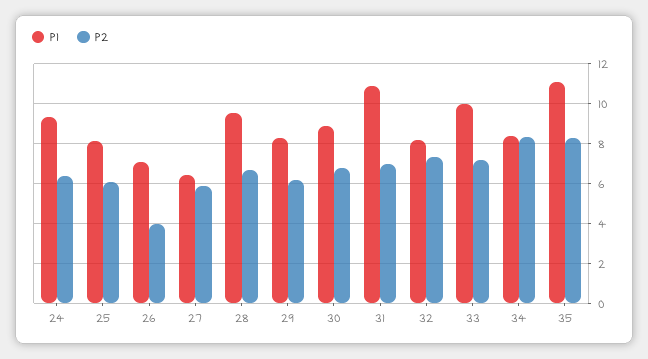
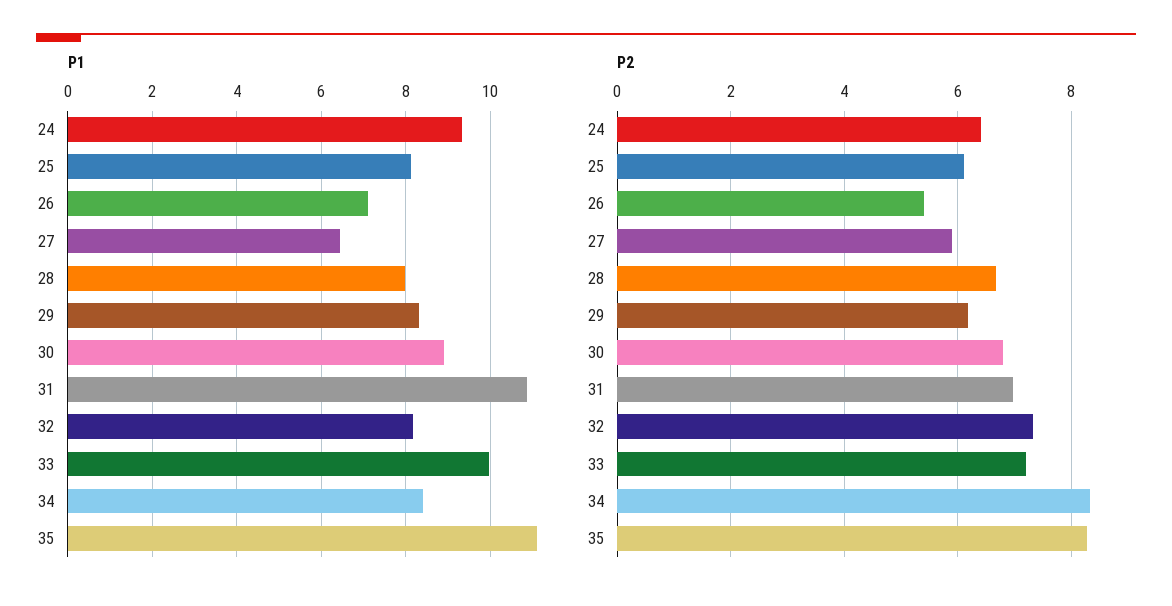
  {
    "P1": {
      "24": 9.4,
      "25": 8.2,
      "26": 7.2,
      "27": 6.4,
-     "28": 9.5,
+     "28": 8,
      "29": 8.4,
      "30": 9,
      "31": 10.8,
      "32": 8.2,
      "33": 10,
      "34": 8.4,
      "35": 11.2
    },
    "P2": {
      "24": 6.4,
      "25": 6.2,
-     "26": 4,
+     "26": 5.4,
      "27": 6,
      "28": 6.6,
      "29": 6.2,
      "30": 6.8,
      "31": 7,
      "32": 7.4,
      "33": 7.2,
      "34": 8.4,
      "35": 8.2
    }
  }

